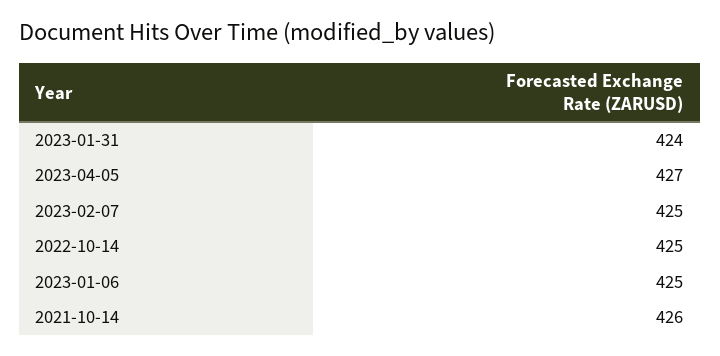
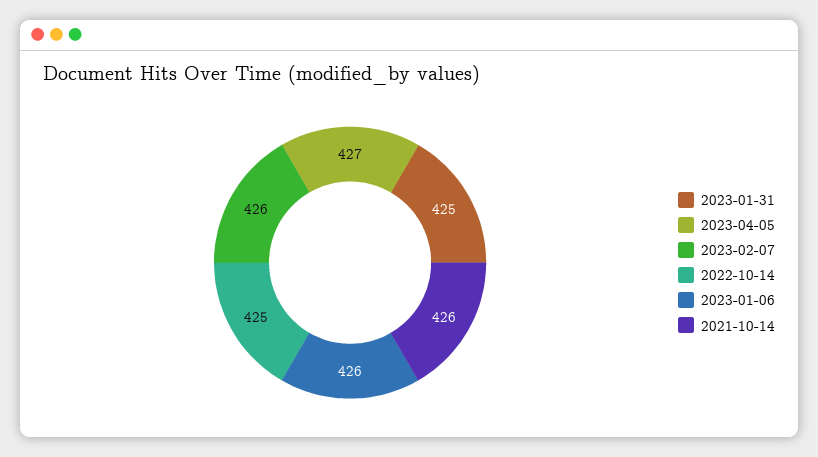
  {
-   "2023-01-31": 424,
+   "2023-01-31": 425,
    "2023-04-05": 427,
-   "2023-02-07": 425,
+   "2023-02-07": 426,
    "2022-10-14": 425,
-   "2023-01-06": 425,
+   "2023-01-06": 426,
    "2021-10-14": 426
  }

